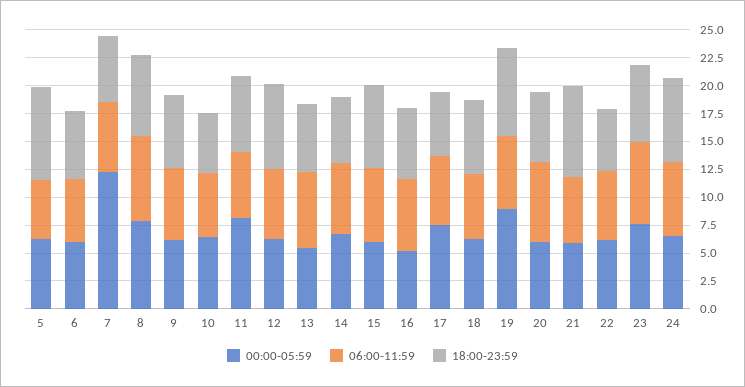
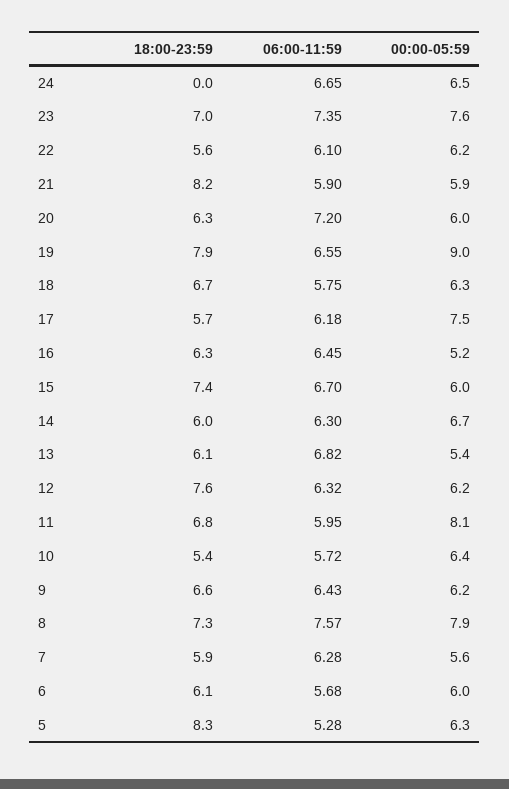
  {
    "00:00-05:59": {
      "5": 6.3,
      "6": 6,
-     "7": 12.5,
+     "7": 5.6,
      "8": 7.9,
      "9": 6.2,
      "10": 6.4,
      "11": 8.1,
      "12": 6.2,
      "13": 5.4,
      "14": 6.7,
      "15": 6,
      "16": 5.2,
      "17": 7.5,
      "18": 6.3,
      "19": 9,
      "20": 6,
      "21": 5.9,
      "22": 6.2,
      "23": 7.6,
      "24": 6.5
    },
    "06:00-11:59": {
      "5": 5.28,
      "6": 5.68,
      "7": 6.28,
      "8": 7.57,
      "9": 6.43,
      "10": 5.72,
      "11": 5.95,
      "12": 6.32,
      "13": 6.82,
      "14": 6.3,
      "15": 6.7,
      "16": 6.45,
      "17": 6.18,
      "18": 5.75,
      "19": 6.55,
      "20": 7.2,
      "21": 5.9,
      "22": 6.1,
      "23": 7.35,
      "24": 6.65
    },
    "18:00-23:59": {
      "5": 8.3,
      "6": 6.1,
      "7": 5.9,
      "8": 7.3,
      "9": 6.6,
      "10": 5.4,
      "11": 6.8,
      "12": 7.6,
      "13": 6.1,
      "14": 6,
      "15": 7.4,
      "16": 6.3,
      "17": 5.7,
      "18": 6.7,
      "19": 7.9,
      "20": 6.3,
      "21": 8.2,
      "22": 5.6,
      "23": 7,
-     "24": 7.5
+     "24": 0
    }
  }

